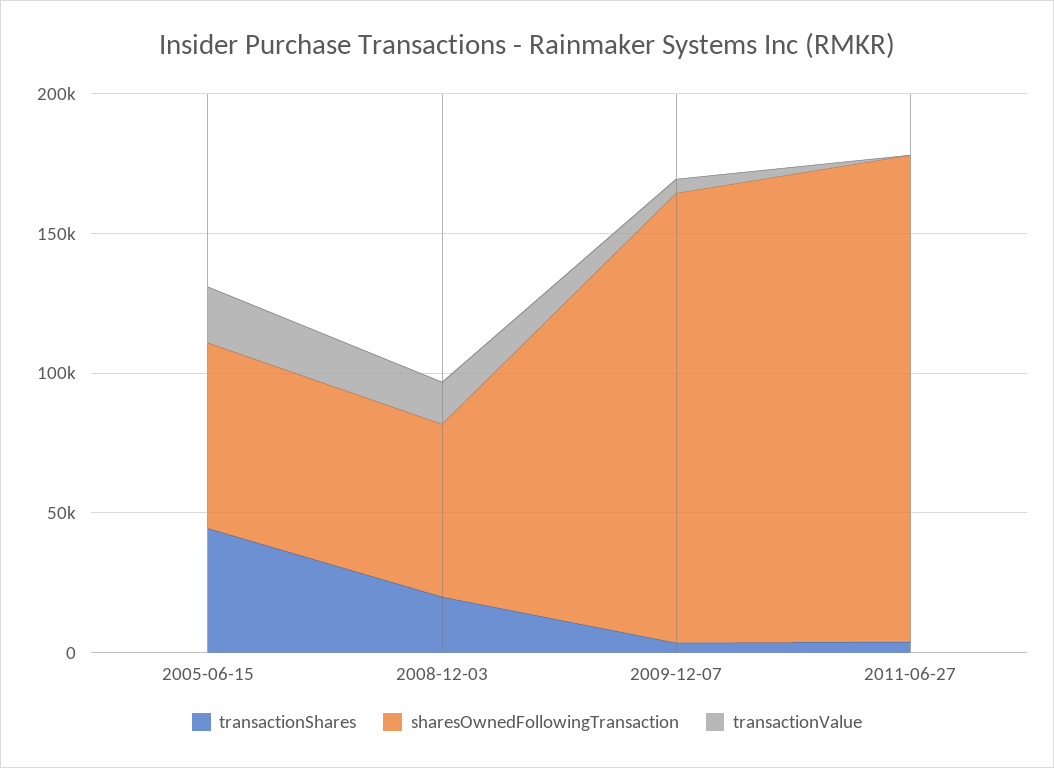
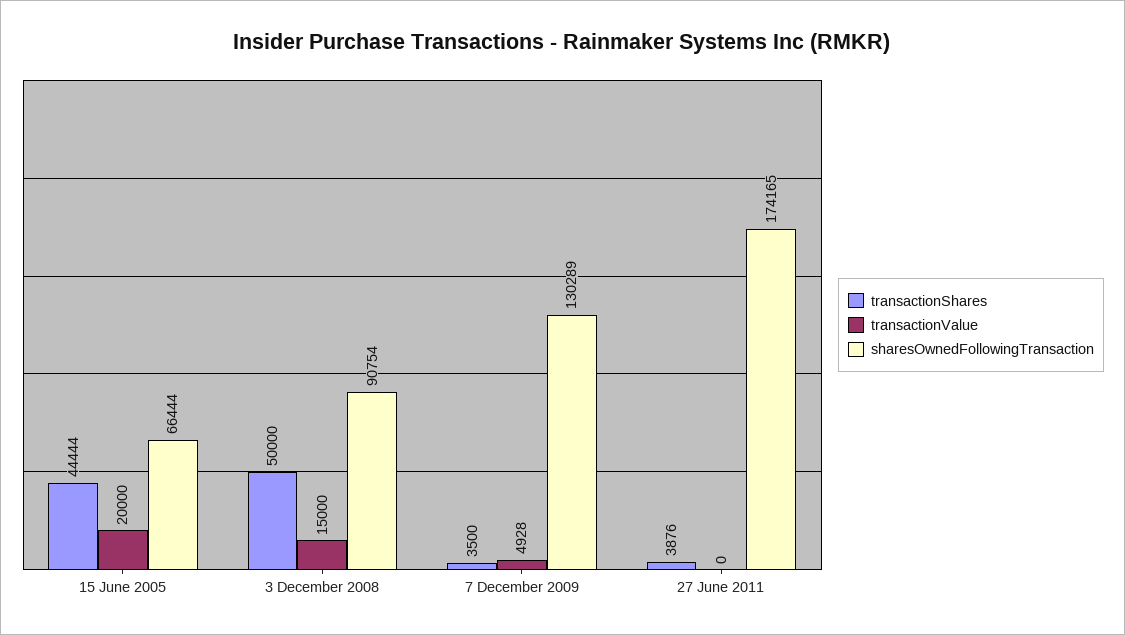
  {
    "transactionShares": {
      "2005-06-15": 44444,
-     "2008-12-03": 20000,
+     "2008-12-03": 50000,
      "2009-12-07": 3500,
      "2011-06-27": 3876
    },
    "sharesOwnedFollowingTransaction": {
      "2005-06-15": 66444,
-     "2008-12-03": 60000,
+     "2008-12-03": 90754,
-     "2009-12-07": 160000,
+     "2009-12-07": 130289,
      "2011-06-27": 174165
    },
    "transactionValue": {
      "2005-06-15": 20000,
      "2008-12-03": 15000,
      "2009-12-07": 4928,
      "2011-06-27": 0
    }
  }

